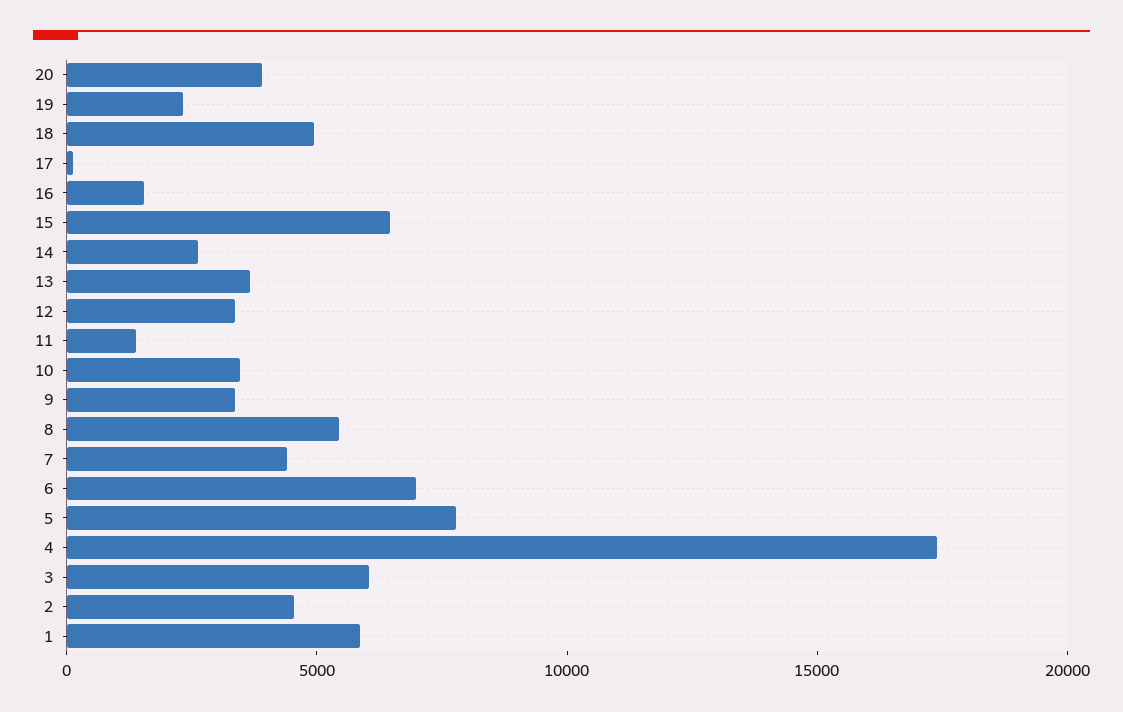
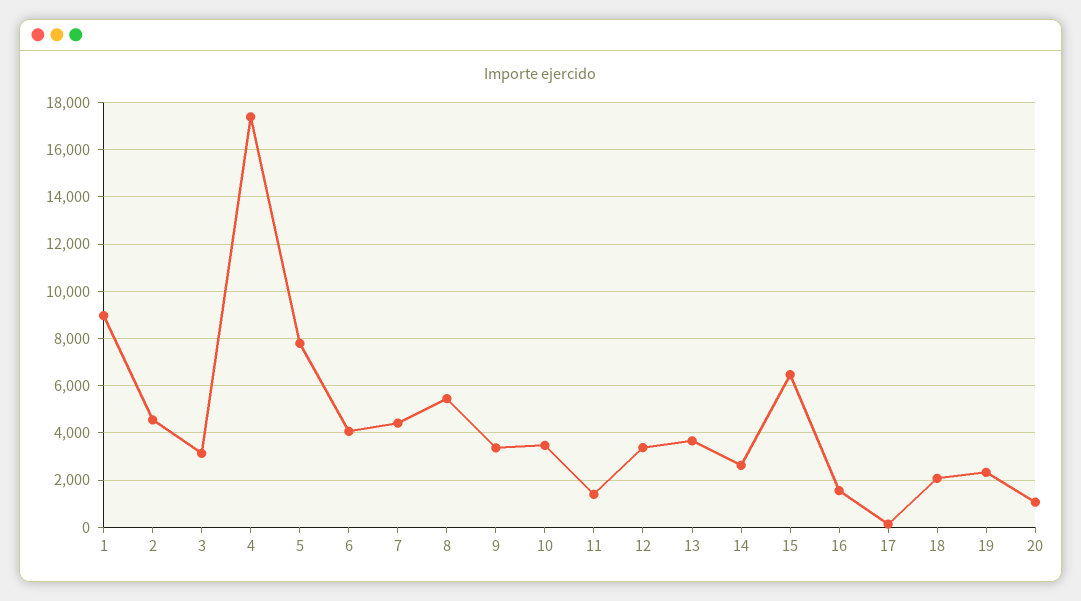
  {
-   "20": 4000,
+   "20": 1000,
    "19": 2500,
-   "18": 5000,
+   "18": 2000,
    "17": 0,
    "16": 1500,
    "15": 6500,
    "14": 2500,
    "13": 3500,
    "12": 3500,
    "11": 1500,
    "10": 3500,
    "9": 3500,
    "8": 5500,
    "7": 4500,
-   "6": 7000,
+   "6": 4000,
    "5": 8000,
    "4": 17500,
-   "3": 6000,
+   "3": 3000,
    "2": 4500,
-   "1": 6000
+   "1": 9000
  }

